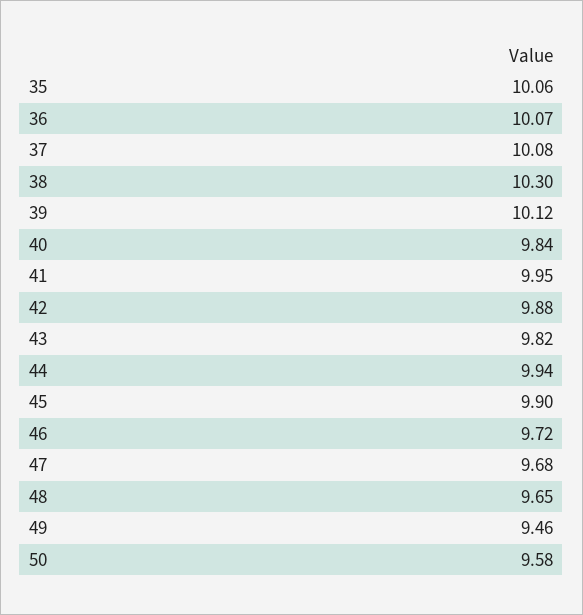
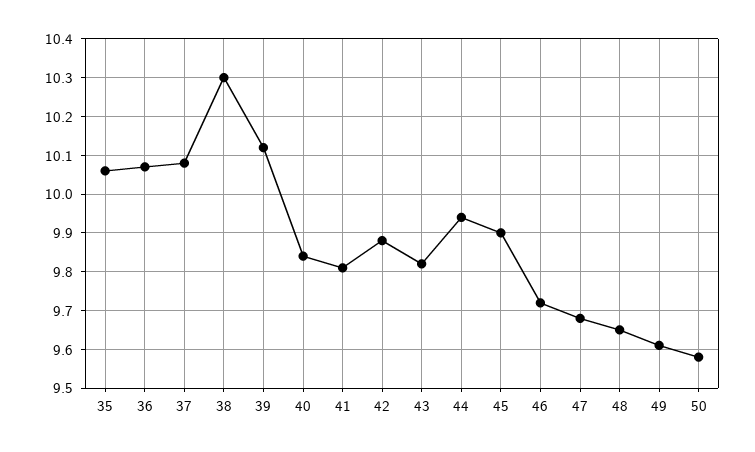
  {
    "35": 10.06,
    "36": 10.07,
    "37": 10.08,
    "38": 10.3,
    "39": 10.12,
    "40": 9.84,
-   "41": 9.95,
+   "41": 9.8,
    "42": 9.88,
    "43": 9.82,
    "44": 9.94,
    "45": 9.9,
    "46": 9.72,
    "47": 9.68,
    "48": 9.65,
-   "49": 9.46,
+   "49": 9.6,
    "50": 9.58
  }

